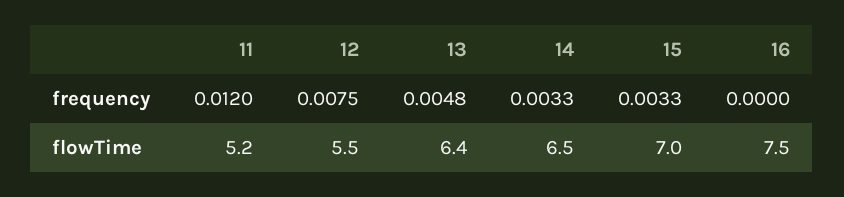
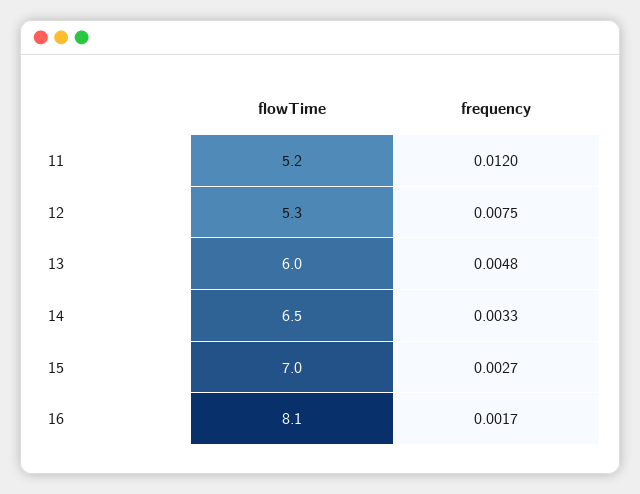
  {
    "11": {
      "frequency": 0.012,
      "flowTime": 5.2
    },
    "12": {
      "frequency": 0.0075,
-     "flowTime": 5.5
+     "flowTime": 5.3
    },
    "13": {
      "frequency": 0.0048,
-     "flowTime": 6.4
+     "flowTime": 6
    },
    "14": {
      "frequency": 0.0033,
      "flowTime": 6.5
    },
    "15": {
-     "frequency": 0.0033,
+     "frequency": 0.0027,
      "flowTime": 7
    },
    "16": {
-     "frequency": 0,
+     "frequency": 0.0017,
-     "flowTime": 7.5
+     "flowTime": 8.1
    }
  }

